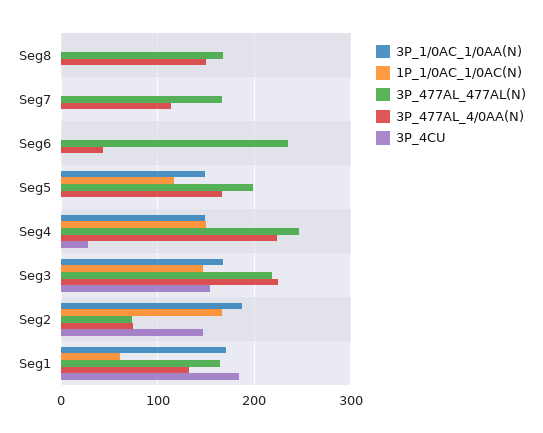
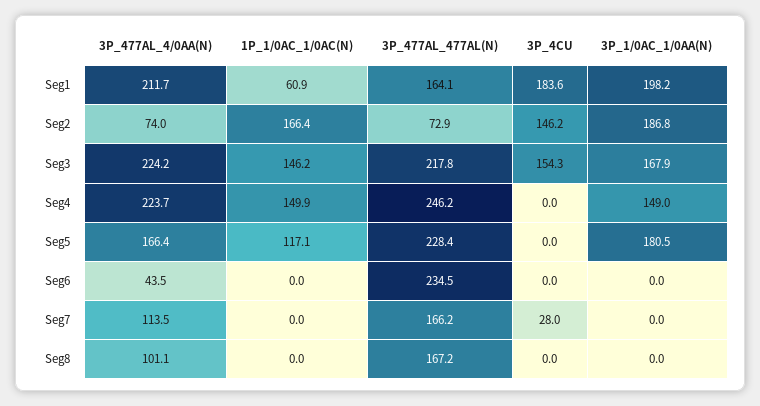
  {
    "3P_1/0AC_1/0AA(N)": {
      "Seg8": 0,
      "Seg7": 0,
      "Seg6": 0,
-     "Seg5": 150,
+     "Seg5": 180.5,
      "Seg4": 149,
      "Seg3": 167.9,
      "Seg2": 186.8,
-     "Seg1": 170
+     "Seg1": 198.2
    },
    "1P_1/0AC_1/0AC(N)": {
      "Seg8": 0,
      "Seg7": 0,
      "Seg6": 0,
      "Seg5": 117.1,
      "Seg4": 149.9,
      "Seg3": 146.2,
      "Seg2": 166.4,
      "Seg1": 60.9
    },
    "3P_477AL_477AL(N)": {
      "Seg8": 167.2,
      "Seg7": 166.2,
      "Seg6": 234.5,
-     "Seg5": 200,
+     "Seg5": 228.4,
      "Seg4": 246.2,
      "Seg3": 217.8,
      "Seg2": 72.9,
      "Seg1": 164.1
    },
    "3P_477AL_4/0AA(N)": {
-     "Seg8": 150,
+     "Seg8": 101.1,
      "Seg7": 113.5,
      "Seg6": 43.5,
      "Seg5": 166.4,
      "Seg4": 223.7,
      "Seg3": 224.2,
      "Seg2": 74,
-     "Seg1": 130
+     "Seg1": 211.7
    },
    "3P_4CU": {
      "Seg8": 0,
-     "Seg7": 0,
+     "Seg7": 28,
      "Seg6": 0,
      "Seg5": 0,
-     "Seg4": 30,
+     "Seg4": 0,
      "Seg3": 154.3,
      "Seg2": 146.2,
      "Seg1": 183.6
    }
  }

